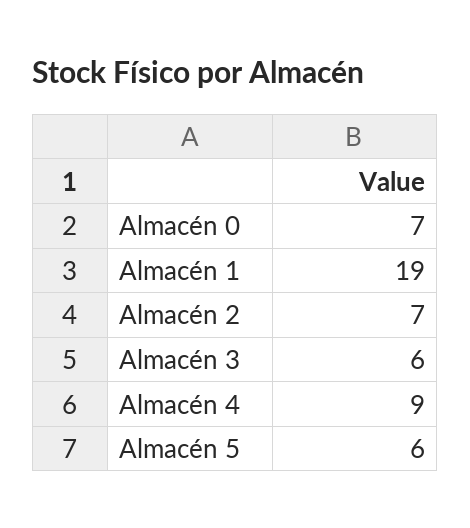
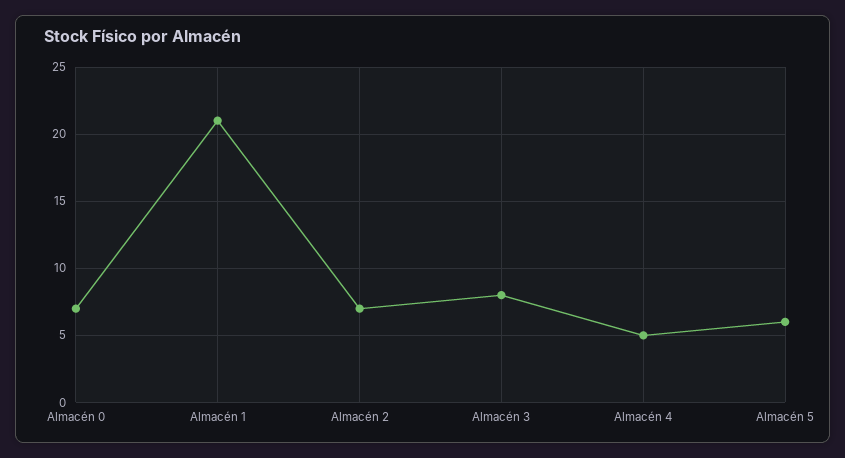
  {
    "Almacén 0": 7,
-   "Almacén 1": 19,
+   "Almacén 1": 21,
    "Almacén 2": 7,
-   "Almacén 3": 6,
+   "Almacén 3": 8,
-   "Almacén 4": 9,
+   "Almacén 4": 5,
    "Almacén 5": 6
  }

